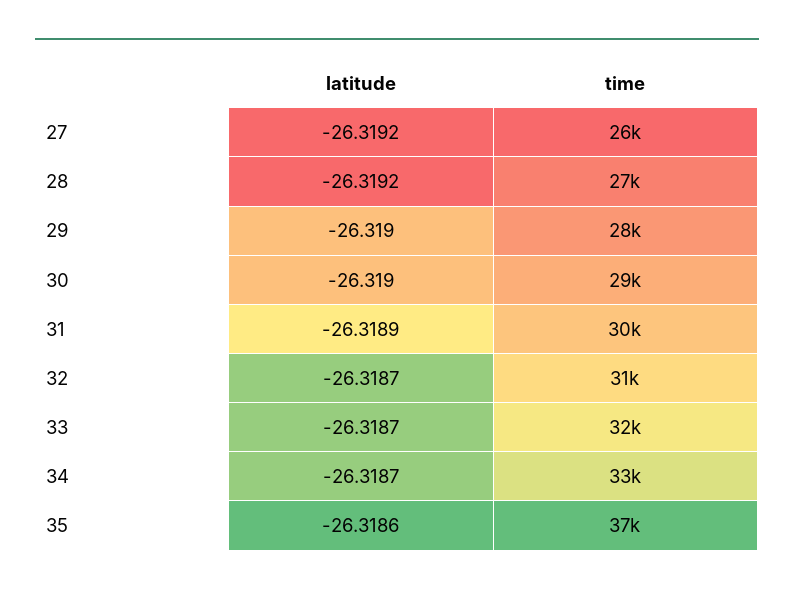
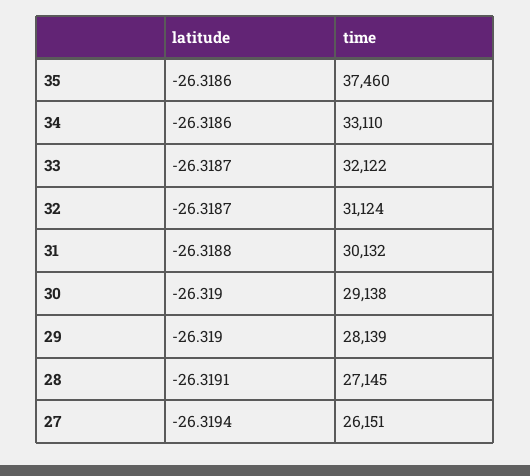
  {
    "latitude": {
-     "27": -26.3192,
+     "27": -26.3194,
-     "28": -26.3192,
+     "28": -26.3191,
      "29": -26.319,
      "30": -26.319,
-     "31": -26.3189,
+     "31": -26.3188,
      "32": -26.3187,
      "33": -26.3187,
-     "34": -26.3187,
+     "34": -26.3186,
      "35": -26.3186
    },
    "time": {
      "27": 26151,
      "28": 27145,
      "29": 28139,
      "30": 29138,
      "31": 30132,
      "32": 31124,
      "33": 32122,
      "34": 33110,
      "35": 37460
    }
  }

